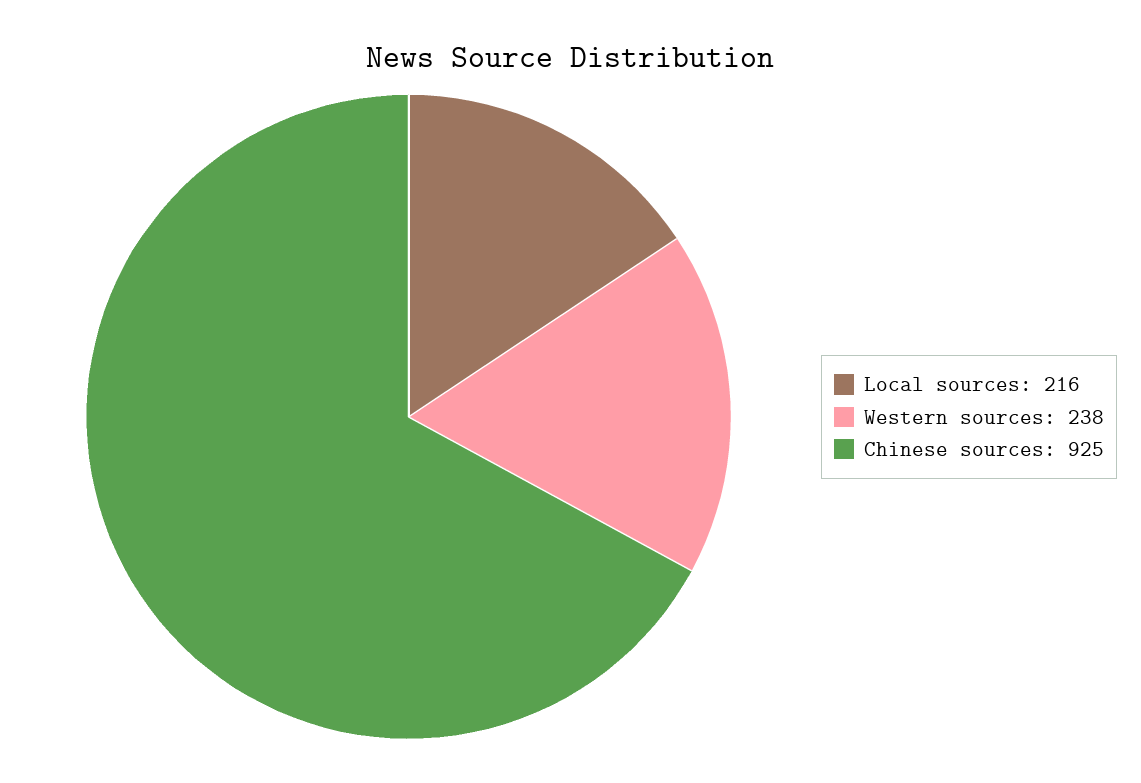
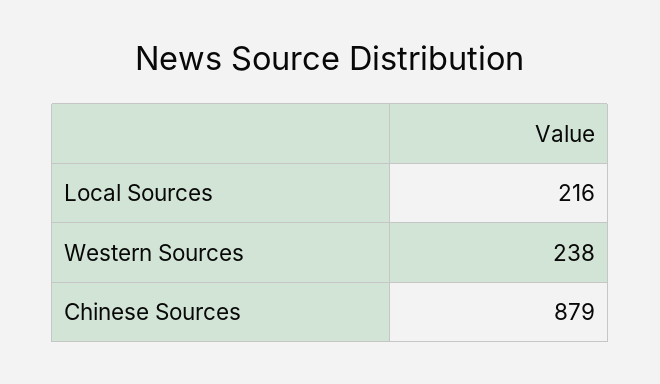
  {
    "Local sources": 216,
    "Western sources": 238,
-   "Chinese sources": 925
+   "Chinese sources": 879
  }

